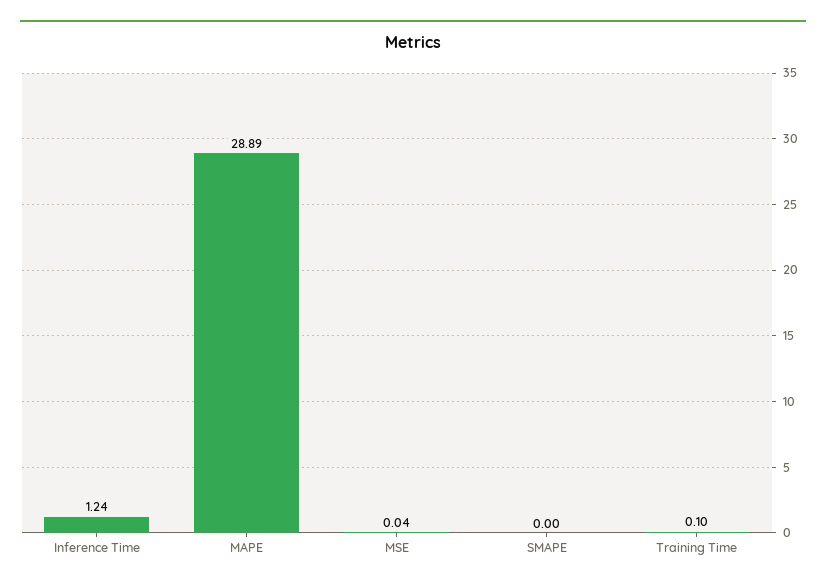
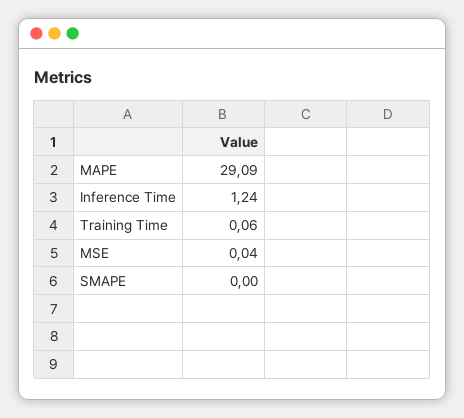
  {
    "Inference Time": 1.24,
-   "MAPE": 28.89,
+   "MAPE": 29.09,
    "MSE": 0.04,
    "SMAPE": 0,
-   "Training Time": 0.1
+   "Training Time": 0.06
  }

